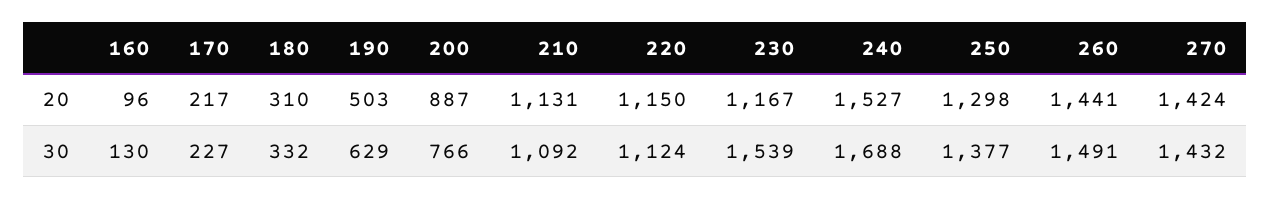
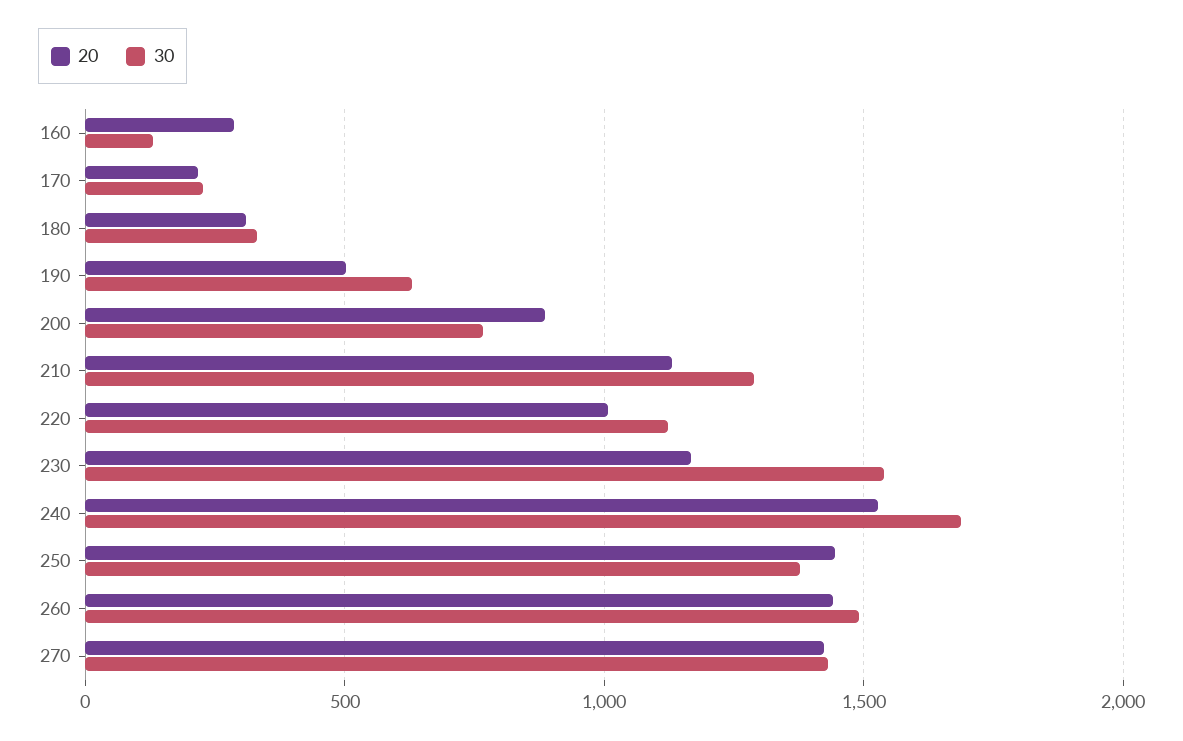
  {
    "20": {
-     "160": 96,
+     "160": 300,
      "170": 217,
      "180": 310,
      "190": 503,
      "200": 887,
      "210": 1131,
-     "220": 1150,
+     "220": 1000,
      "230": 1167,
      "240": 1527,
-     "250": 1298,
+     "250": 1450,
      "260": 1441,
      "270": 1424
    },
    "30": {
      "160": 130,
      "170": 227,
      "180": 332,
      "190": 629,
      "200": 766,
-     "210": 1092,
+     "210": 1300,
      "220": 1124,
      "230": 1539,
      "240": 1688,
      "250": 1377,
      "260": 1491,
      "270": 1432
    }
  }

